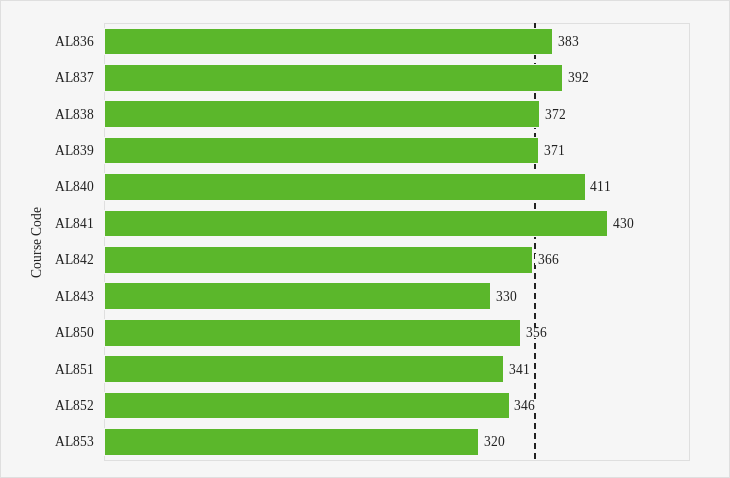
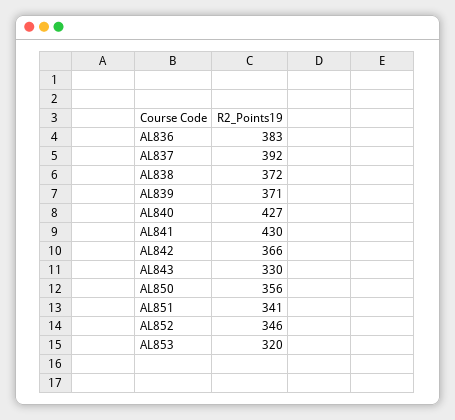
  {
    "AL836": 383,
    "AL837": 392,
    "AL838": 372,
    "AL839": 371,
-   "AL840": 411,
+   "AL840": 427,
    "AL841": 430,
    "AL842": 366,
    "AL843": 330,
    "AL850": 356,
    "AL851": 341,
    "AL852": 346,
    "AL853": 320
  }

